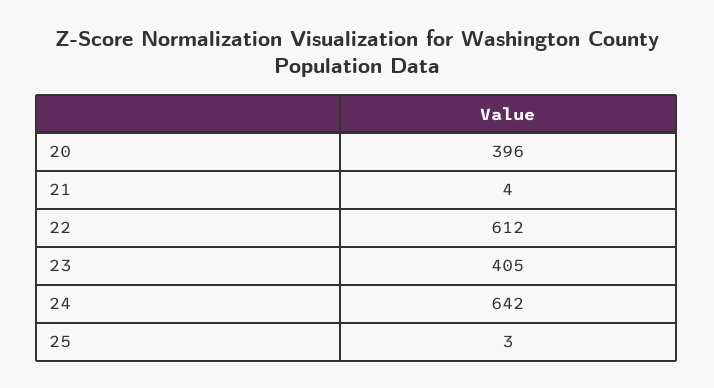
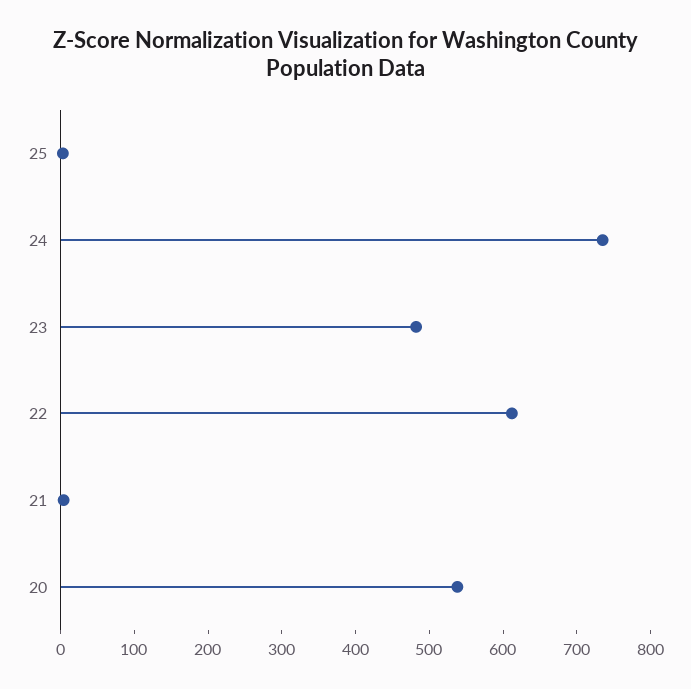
  {
-   "20": 396,
+   "20": 540,
    "21": 4,
    "22": 612,
-   "23": 405,
+   "23": 480,
-   "24": 642,
+   "24": 740,
    "25": 3
  }

